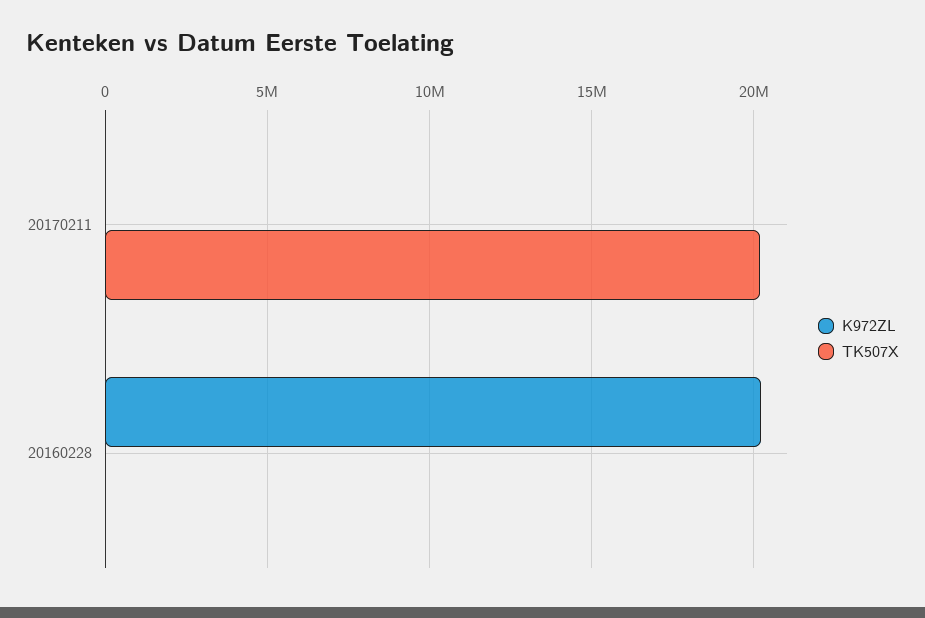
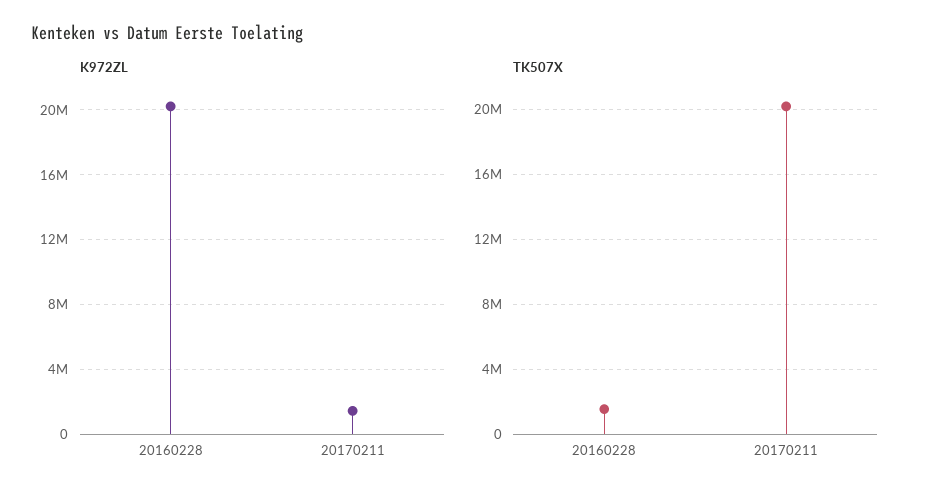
  {
    "K972ZL": {
-     "20170211": 0,
+     "20170211": 1500000,
      "20160228": 20000000
    },
    "TK507X": {
      "20170211": 20000000,
-     "20160228": 0
+     "20160228": 1500000
    }
  }

